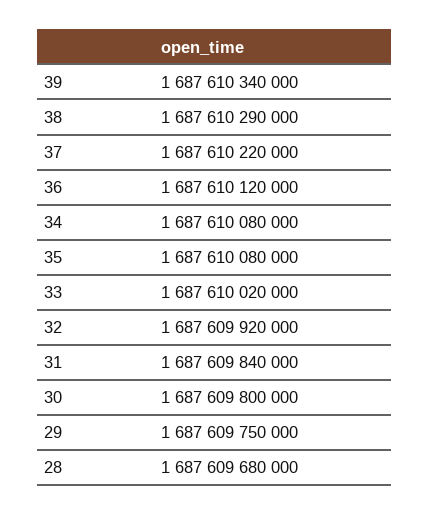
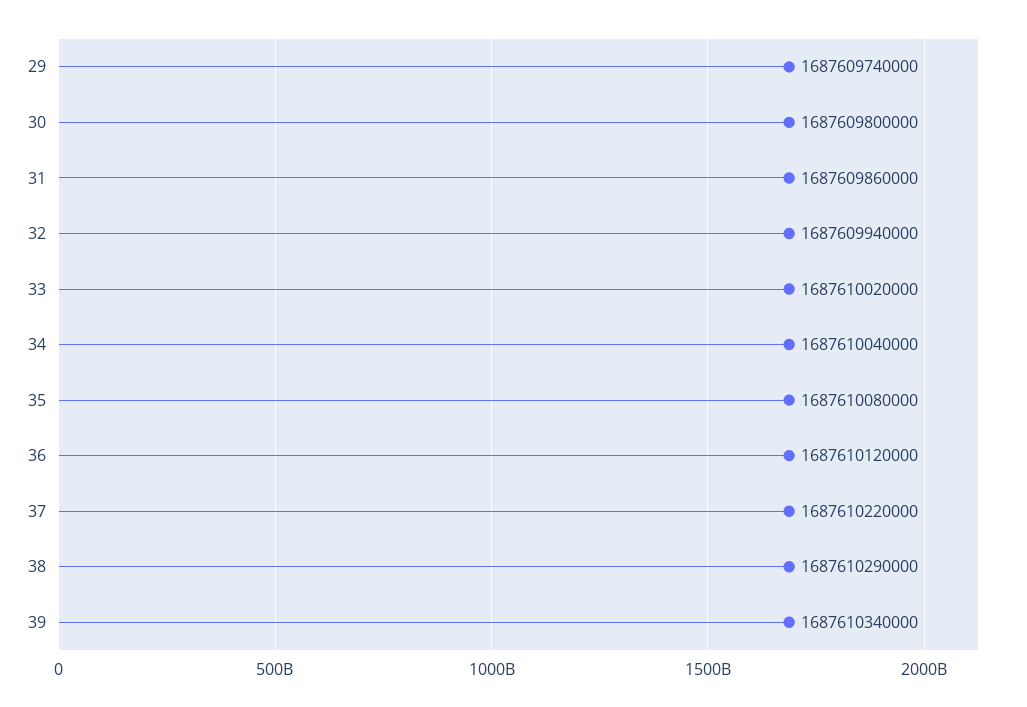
  {
    "39": 1687610340000,
    "38": 1687610290000,
    "37": 1687610220000,
    "36": 1687610120000,
-   "34": 1687610080000,
+   "34": 1687610040000,
    "35": 1687610080000,
    "33": 1687610020000,
-   "32": 1687609920000,
+   "32": 1687609940000,
-   "31": 1687609840000,
+   "31": 1687609860000,
    "30": 1687609800000,
-   "29": 1687609750000,
+   "29": 1687609740000
-   "28": 1687609680000
  }

